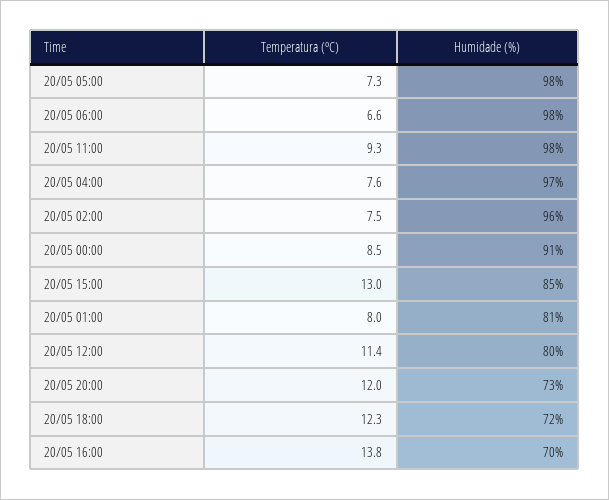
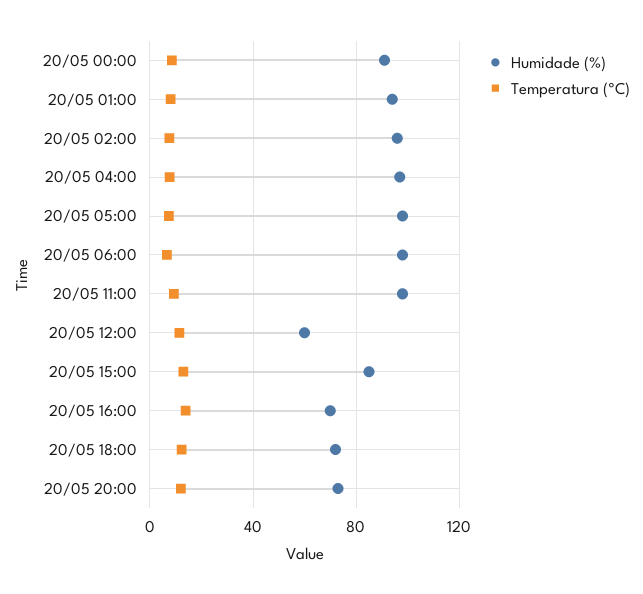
  {
    "Temperatura (ºC)": {
      "20/05 05:00": 7.3,
      "20/05 06:00": 6.6,
      "20/05 11:00": 9.3,
      "20/05 04:00": 7.6,
      "20/05 02:00": 7.5,
      "20/05 00:00": 8.5,
      "20/05 15:00": 13,
      "20/05 01:00": 8,
      "20/05 12:00": 11.4,
      "20/05 20:00": 12,
      "20/05 18:00": 12.3,
      "20/05 16:00": 13.8
    },
    "Humidade (%)": {
      "20/05 05:00": 98,
      "20/05 06:00": 98,
      "20/05 11:00": 98,
      "20/05 04:00": 97,
      "20/05 02:00": 96,
      "20/05 00:00": 91,
      "20/05 15:00": 85,
-     "20/05 01:00": 81,
+     "20/05 01:00": 95,
-     "20/05 12:00": 80,
+     "20/05 12:00": 60,
      "20/05 20:00": 73,
      "20/05 18:00": 72,
      "20/05 16:00": 70
    }
  }

